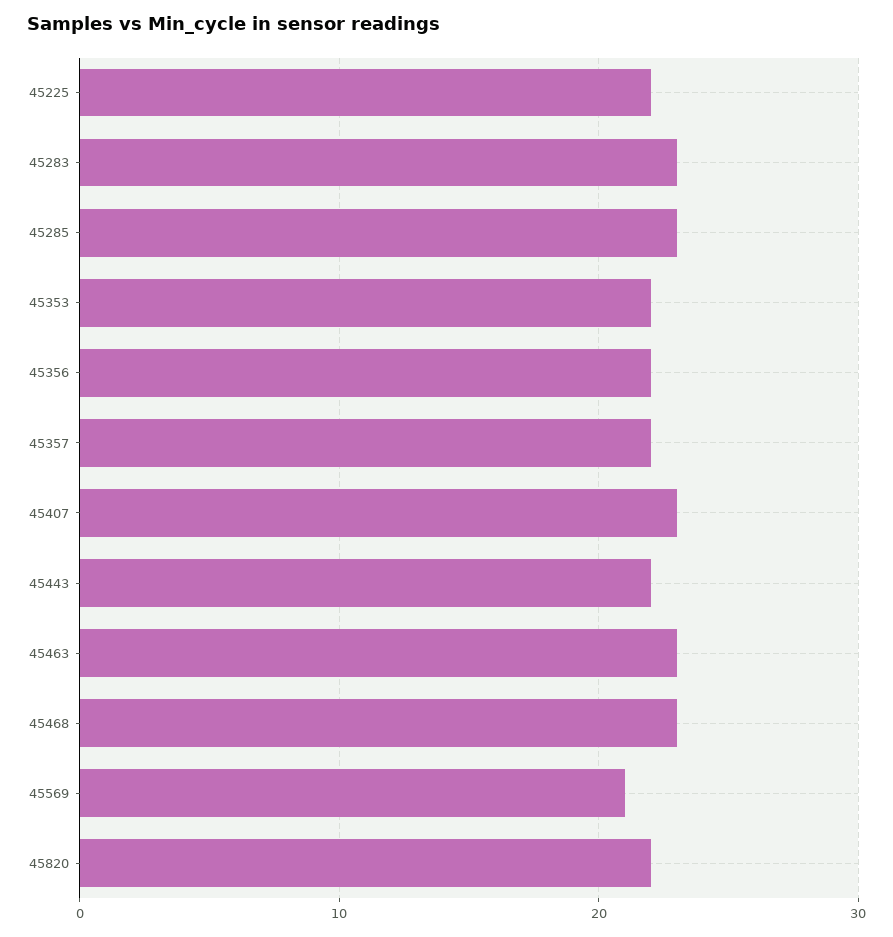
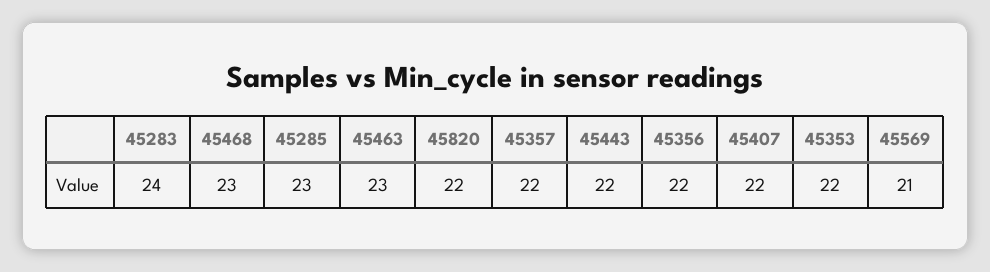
  {
-   "45225": 22,
-   "45283": 23,
+   "45283": 24,
    "45285": 23,
    "45353": 22,
    "45356": 22,
    "45357": 22,
-   "45407": 23,
+   "45407": 22,
    "45443": 22,
    "45463": 23,
    "45468": 23,
    "45569": 21,
    "45820": 22
  }

